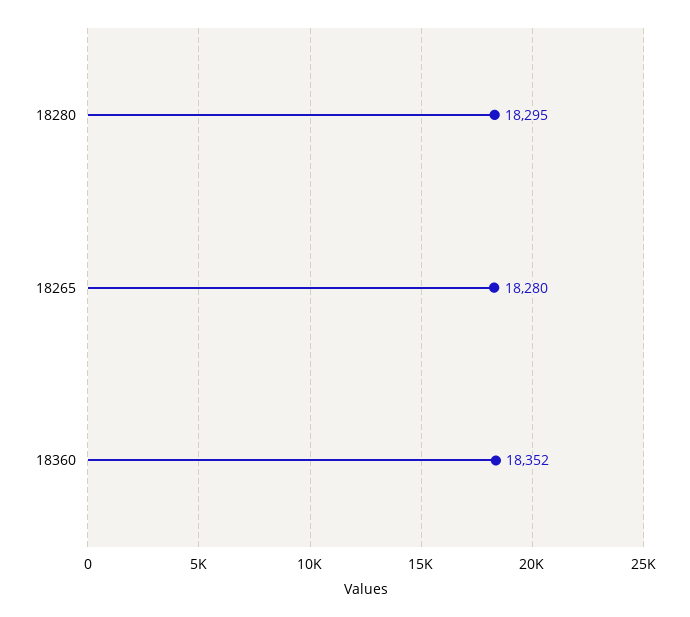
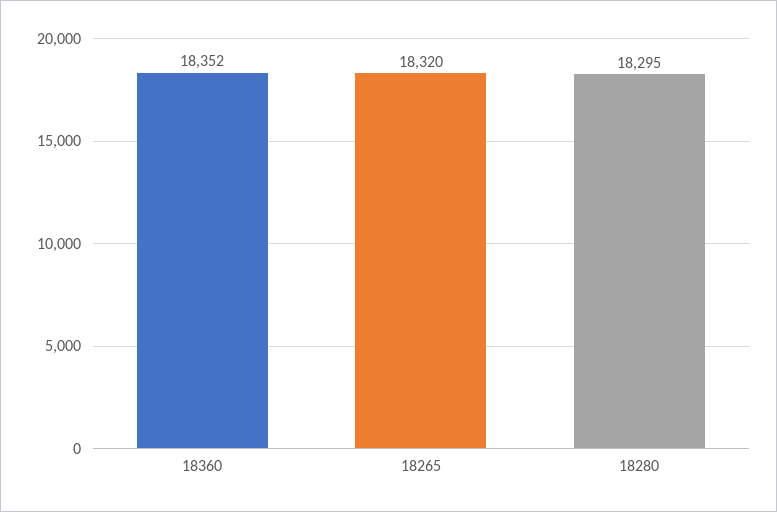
  {
    "18280": 18295,
-   "18265": 18280,
+   "18265": 18320,
    "18360": 18352
  }

